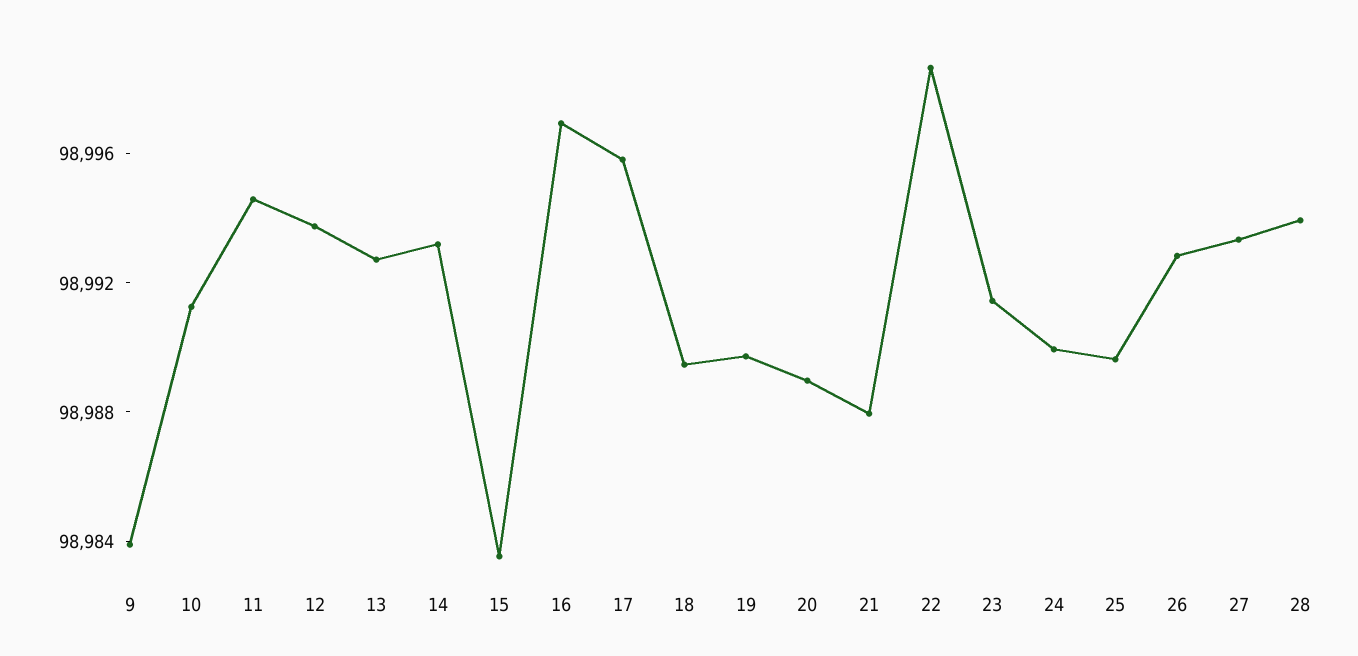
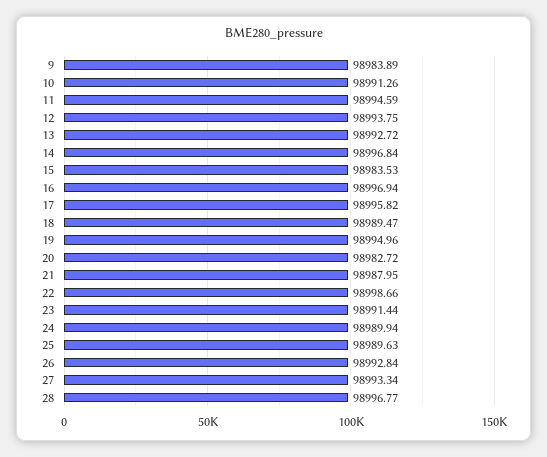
  {
    "9": 98983.89,
    "10": 98991.26,
    "11": 98994.59,
    "12": 98993.75,
    "13": 98992.72,
-   "14": 98993,
+   "14": 98996.84,
    "15": 98983.53,
    "16": 98996.94,
    "17": 98995.82,
    "18": 98989.47,
-   "19": 98990,
+   "19": 98994.96,
-   "20": 98989,
+   "20": 98982.72,
    "21": 98987.95,
    "22": 98998.66,
    "23": 98991.44,
    "24": 98989.94,
    "25": 98989.63,
    "26": 98992.84,
    "27": 98993.34,
-   "28": 98994
+   "28": 98996.77
  }

